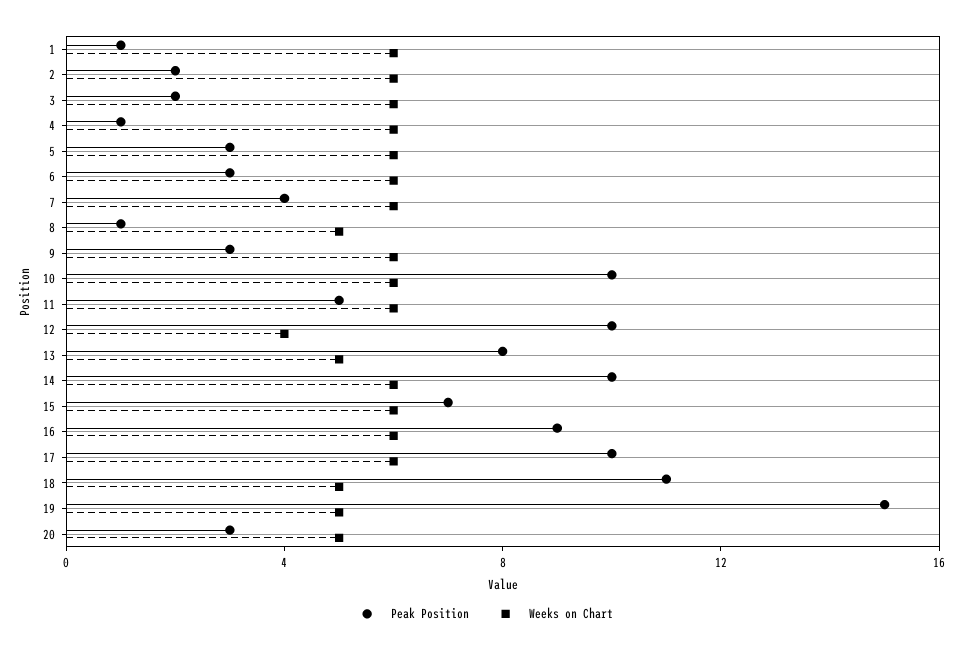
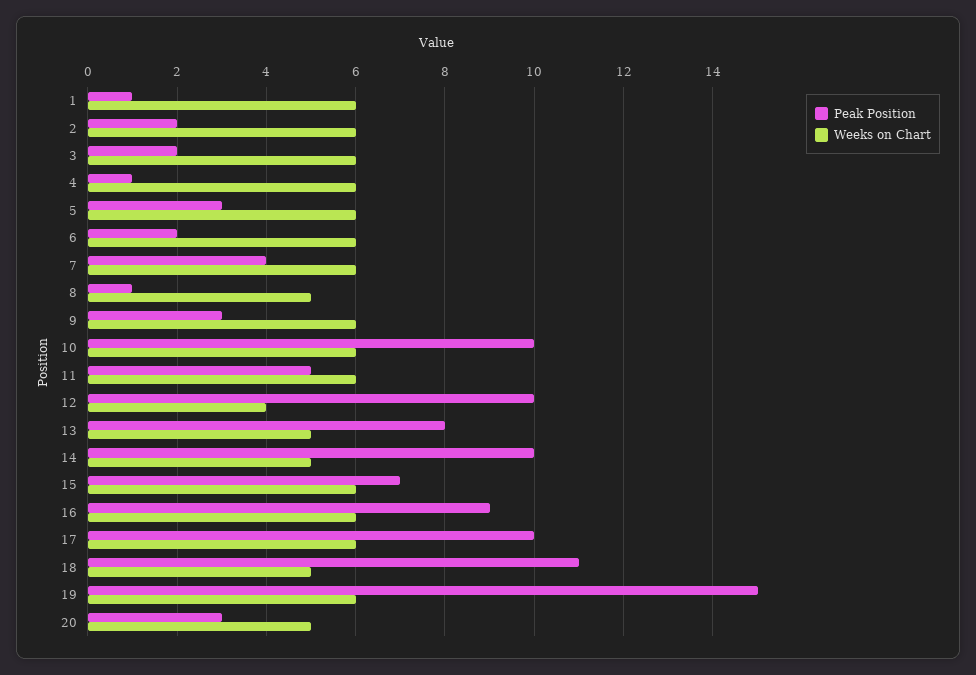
  {
    "Peak Position": {
      "1": 1,
      "2": 2,
      "3": 2,
      "4": 1,
      "5": 3,
-     "6": 3,
+     "6": 2,
      "7": 4,
      "8": 1,
      "9": 3,
      "10": 10,
      "11": 5,
      "12": 10,
      "13": 8,
      "14": 10,
      "15": 7,
      "16": 9,
      "17": 10,
      "18": 11,
      "19": 15,
      "20": 3
    },
    "Weeks on Chart": {
      "1": 6,
      "2": 6,
      "3": 6,
      "4": 6,
      "5": 6,
      "6": 6,
      "7": 6,
      "8": 5,
      "9": 6,
      "10": 6,
      "11": 6,
      "12": 4,
      "13": 5,
-     "14": 6,
+     "14": 5,
      "15": 6,
      "16": 6,
      "17": 6,
      "18": 5,
-     "19": 5,
+     "19": 6,
      "20": 5
    }
  }

